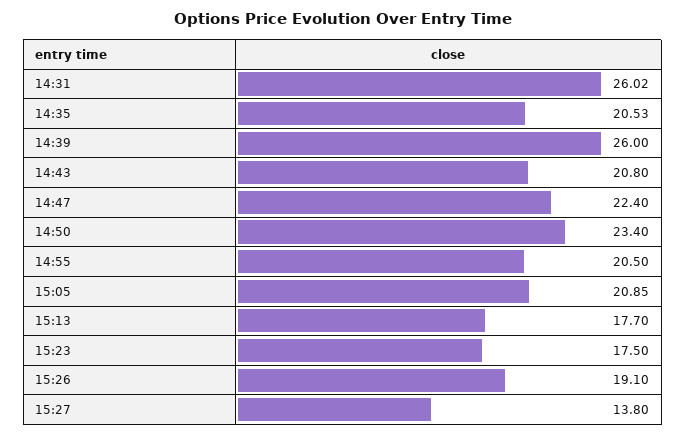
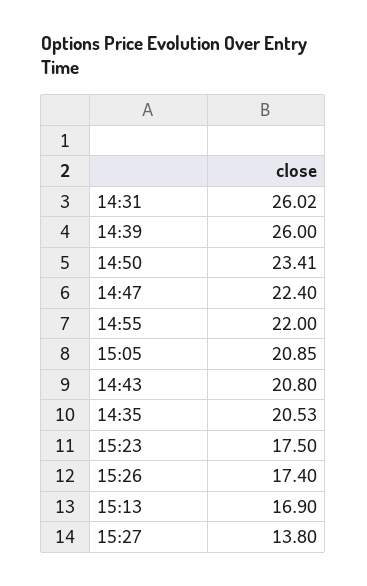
  {
    "14:31": 26.02,
    "14:35": 20.53,
    "14:39": 26,
    "14:43": 20.8,
    "14:47": 22.4,
-   "14:50": 23.4,
+   "14:50": 23.41,
-   "14:55": 20.5,
+   "14:55": 22,
    "15:05": 20.85,
-   "15:13": 17.7,
+   "15:13": 16.9,
    "15:23": 17.5,
-   "15:26": 19.1,
+   "15:26": 17.4,
    "15:27": 13.8
  }

